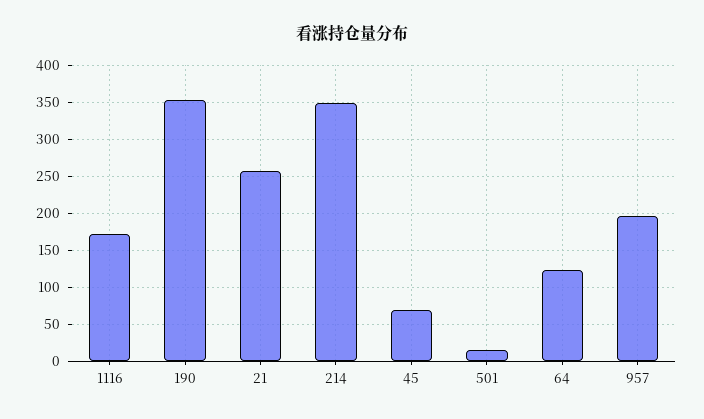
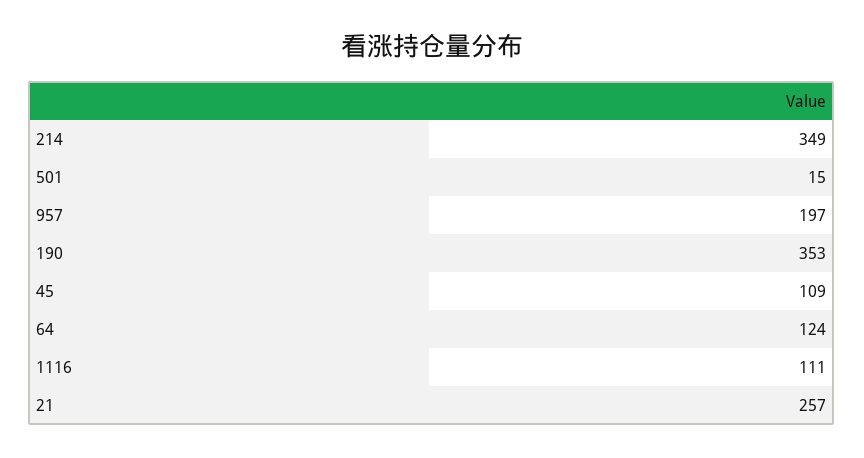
  {
-   "1116": 170,
+   "1116": 111,
    "190": 353,
    "21": 257,
    "214": 349,
-   "45": 70,
+   "45": 109,
    "501": 15,
    "64": 124,
    "957": 197
  }

